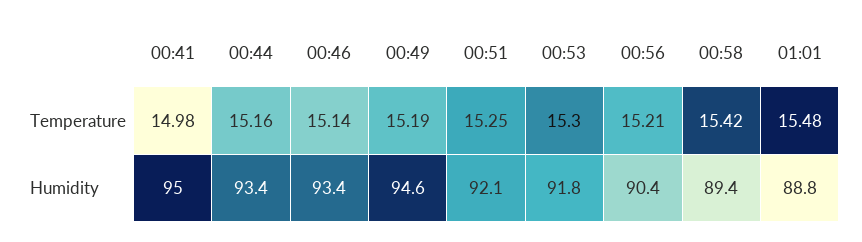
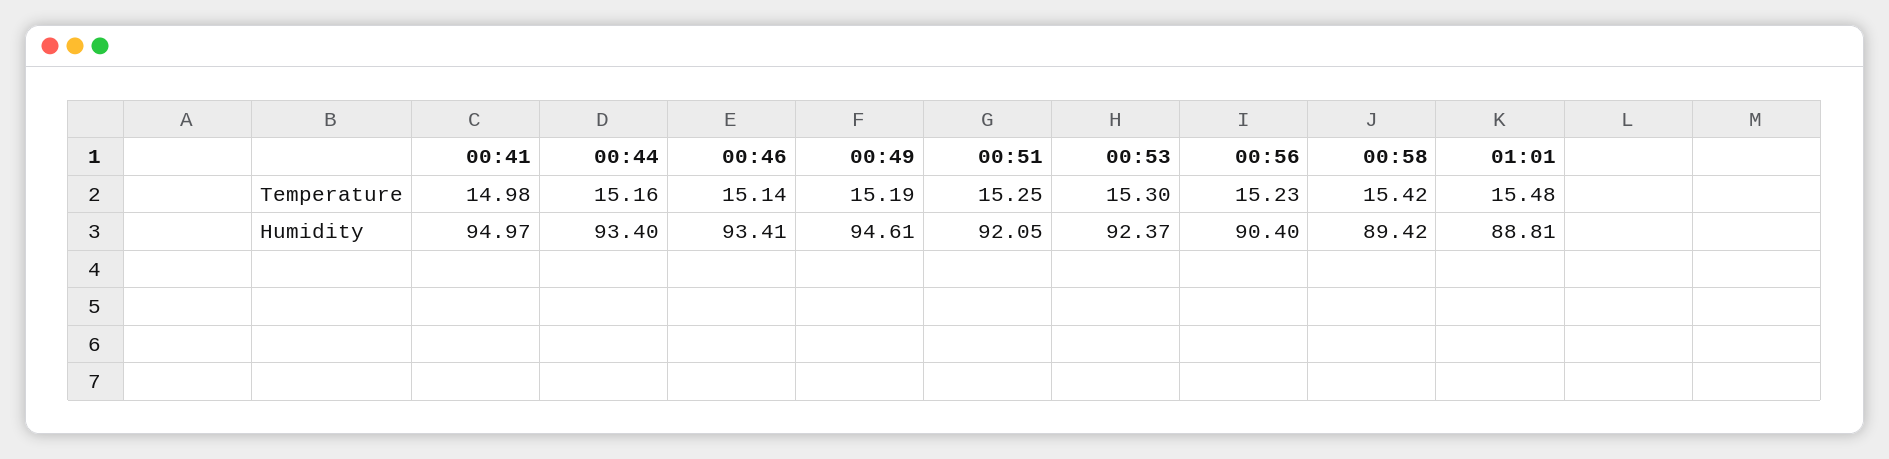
  {
    "00:41": {
      "Temperature": 14.98,
      "Humidity": 94.97
    },
    "00:44": {
      "Temperature": 15.16,
      "Humidity": 93.4
    },
    "00:46": {
      "Temperature": 15.14,
      "Humidity": 93.41
    },
    "00:49": {
      "Temperature": 15.19,
      "Humidity": 94.61
    },
    "00:51": {
      "Temperature": 15.25,
      "Humidity": 92.05
    },
    "00:53": {
      "Temperature": 15.3,
-     "Humidity": 91.8
+     "Humidity": 92.37
    },
    "00:56": {
-     "Temperature": 15.21,
+     "Temperature": 15.23,
      "Humidity": 90.4
    },
    "00:58": {
      "Temperature": 15.42,
      "Humidity": 89.42
    },
    "01:01": {
      "Temperature": 15.48,
      "Humidity": 88.81
    }
  }

